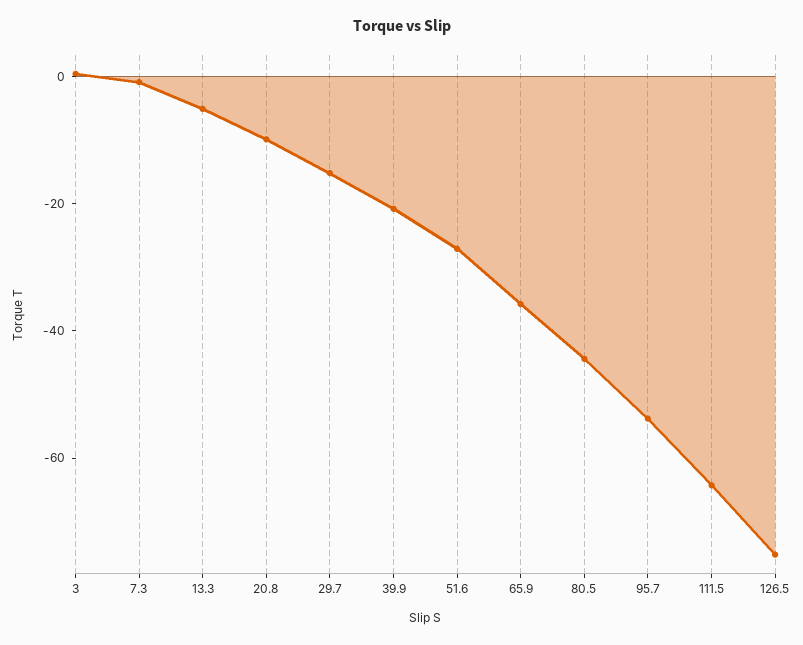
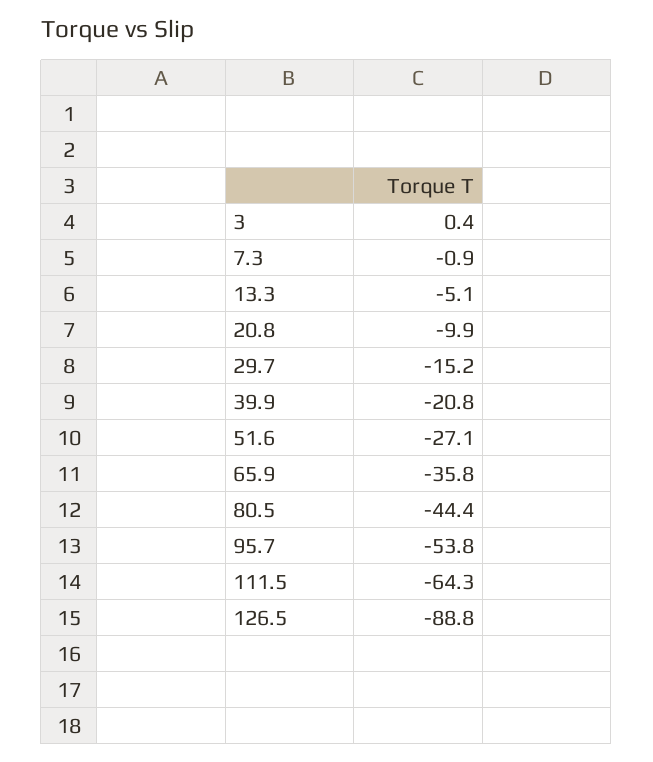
  {
    "3": 0.4,
    "7.3": -0.9,
    "13.3": -5.1,
    "20.8": -9.9,
    "29.7": -15.2,
    "39.9": -20.8,
    "51.6": -27.1,
    "65.9": -35.8,
    "80.5": -44.4,
    "95.7": -53.8,
    "111.5": -64.3,
-   "126.5": -75
+   "126.5": -88.8
  }

